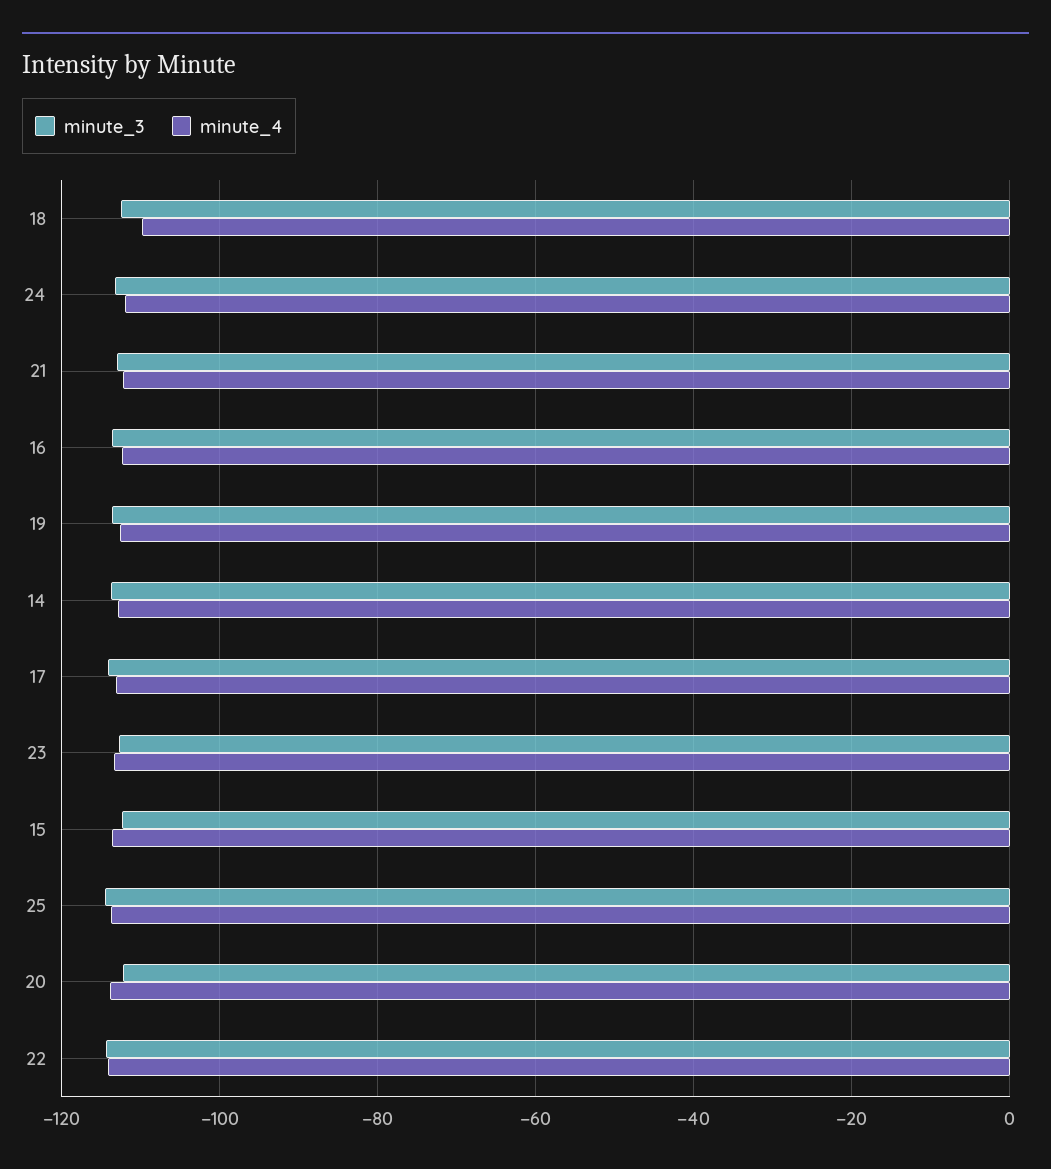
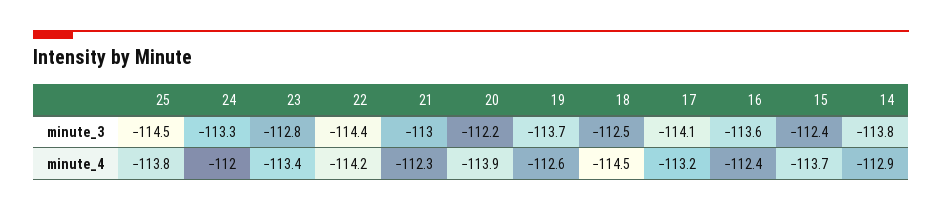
  {
    "minute_3": {
      "18": -112.5,
      "24": -113.3,
      "21": -113,
      "16": -113.6,
      "19": -113.7,
      "14": -113.8,
      "17": -114.1,
      "23": -112.8,
      "15": -112.4,
      "25": -114.5,
      "20": -112.2,
      "22": -114.4
    },
    "minute_4": {
-     "18": -110,
+     "18": -114.5,
      "24": -112,
      "21": -112.3,
      "16": -112.4,
      "19": -112.6,
      "14": -112.9,
      "17": -113.2,
      "23": -113.4,
      "15": -113.7,
      "25": -113.8,
      "20": -113.9,
      "22": -114.2
    }
  }

